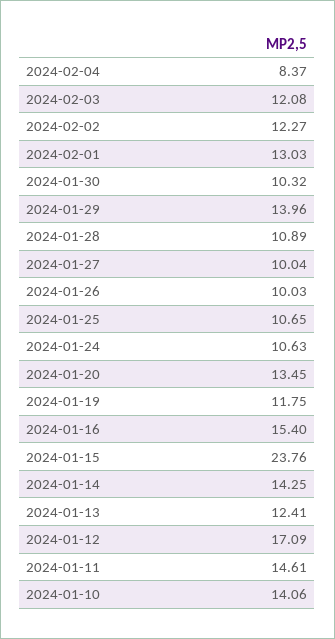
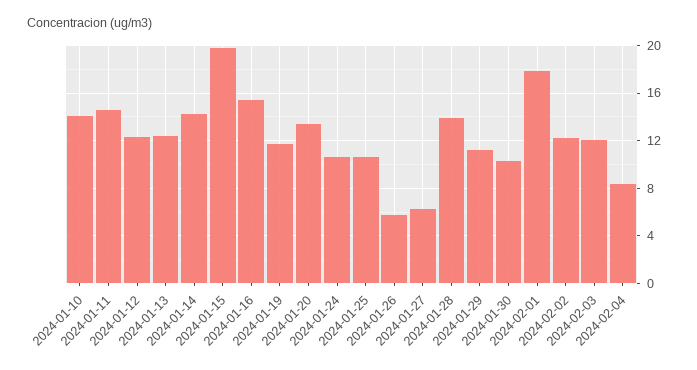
  {
    "2024-02-04": 8.37,
    "2024-02-03": 12.08,
    "2024-02-02": 12.27,
-   "2024-02-01": 13.03,
+   "2024-02-01": 18,
    "2024-01-30": 10.32,
-   "2024-01-29": 13.96,
+   "2024-01-29": 11,
-   "2024-01-28": 10.89,
+   "2024-01-28": 14,
-   "2024-01-27": 10.04,
+   "2024-01-27": 6,
-   "2024-01-26": 10.03,
+   "2024-01-26": 6,
    "2024-01-25": 10.65,
    "2024-01-24": 10.63,
    "2024-01-20": 13.45,
    "2024-01-19": 11.75,
    "2024-01-16": 15.4,
-   "2024-01-15": 23.76,
+   "2024-01-15": 20,
    "2024-01-14": 14.25,
    "2024-01-13": 12.41,
-   "2024-01-12": 17.09,
+   "2024-01-12": 12,
    "2024-01-11": 14.61,
    "2024-01-10": 14.06
  }

